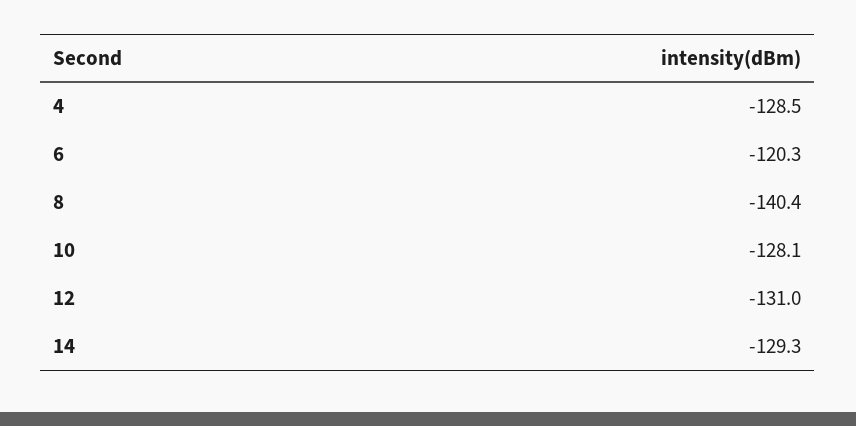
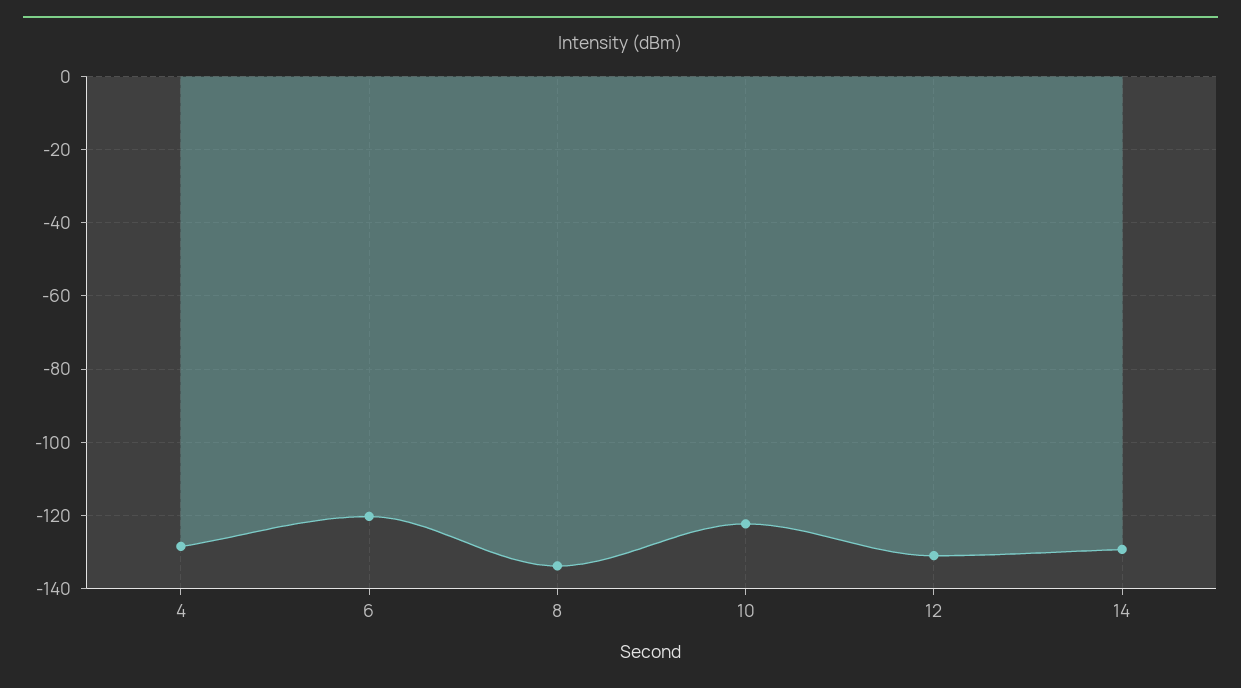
  {
    "4": -128.5,
    "6": -120.3,
-   "8": -140.4,
+   "8": -134,
-   "10": -128.1,
+   "10": -122,
    "12": -131,
    "14": -129.3
  }

